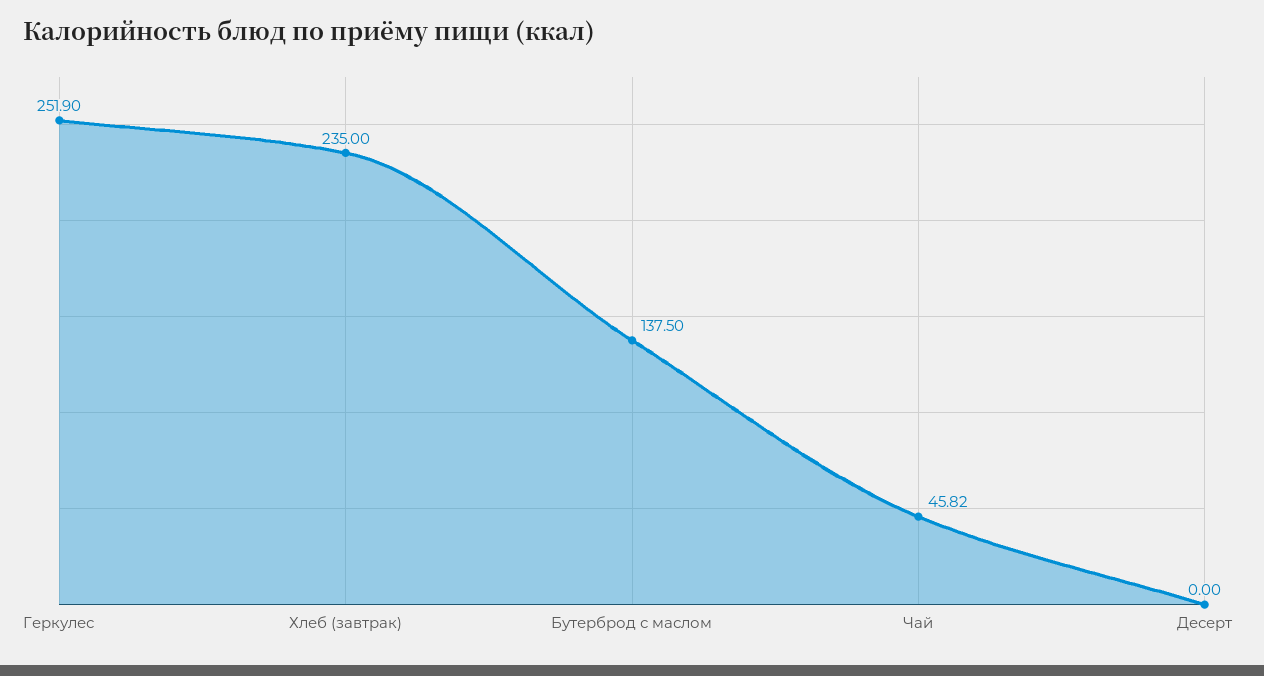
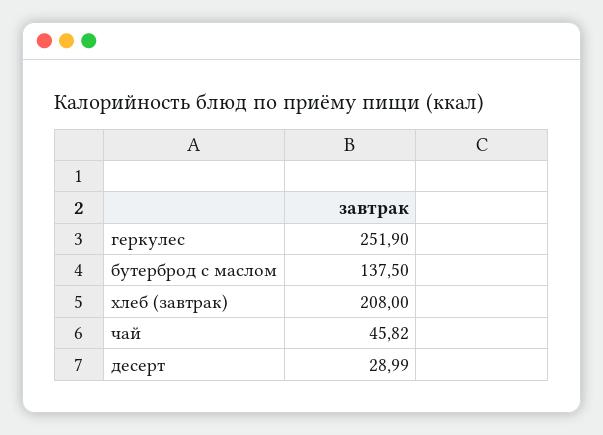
  {
    "Геркулес": 251.9,
-   "Хлеб (завтрак)": 235,
+   "Хлеб (завтрак)": 208,
    "Бутерброд с маслом": 137.5,
    "Чай": 45.82,
-   "Десерт": 0
+   "Десерт": 28.99
  }

